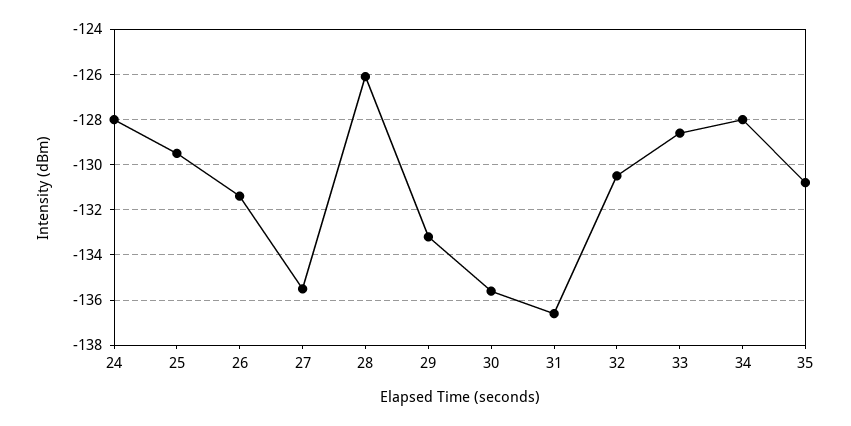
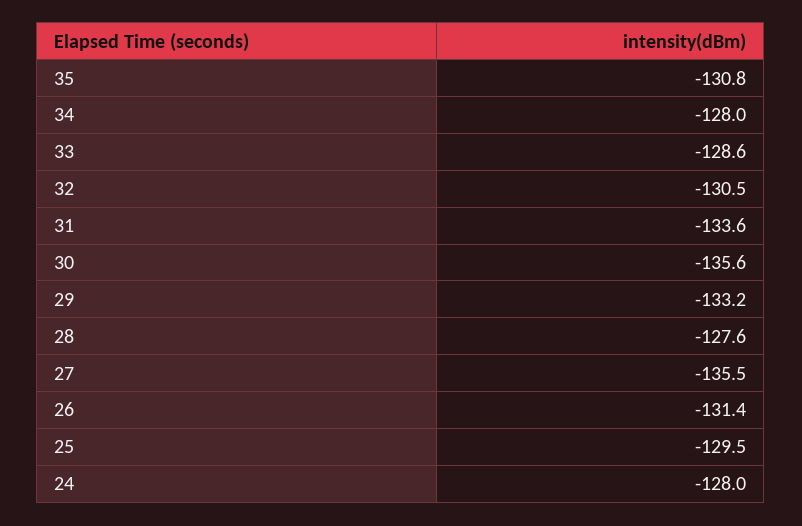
  {
    "24": -128,
    "25": -129.5,
    "26": -131.4,
    "27": -135.5,
-   "28": -126,
+   "28": -127.6,
    "29": -133.2,
    "30": -135.6,
-   "31": -136.5,
+   "31": -133.6,
    "32": -130.5,
    "33": -128.6,
    "34": -128,
    "35": -130.8
  }

